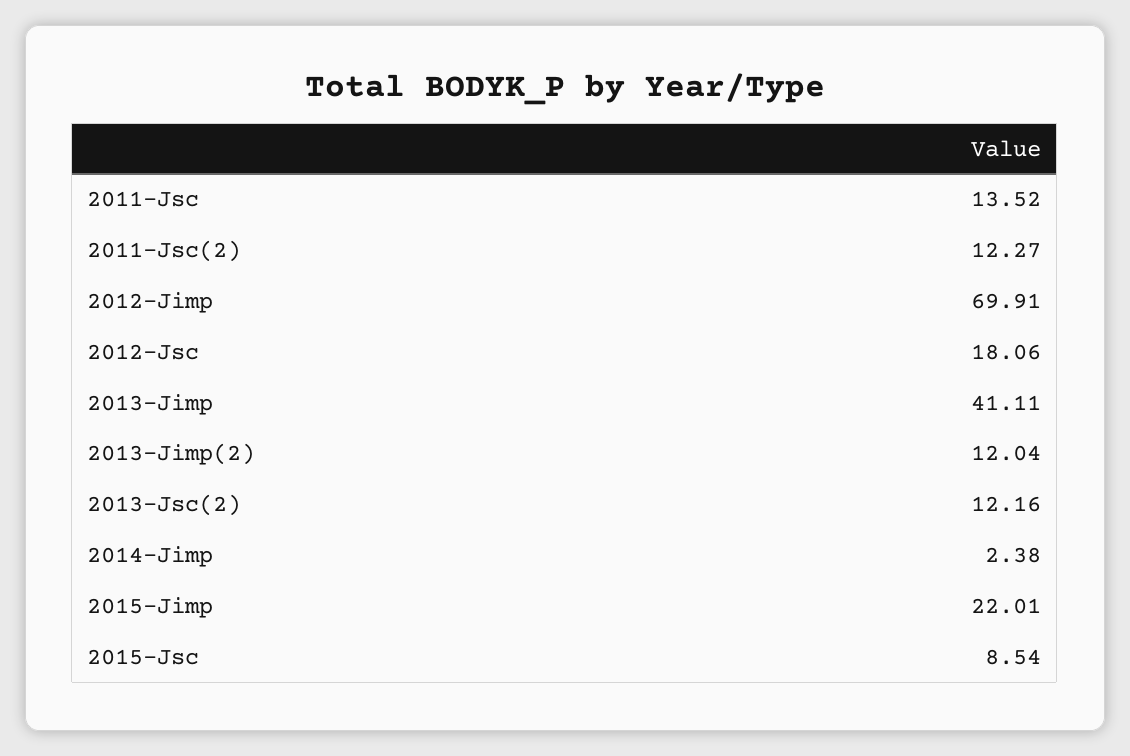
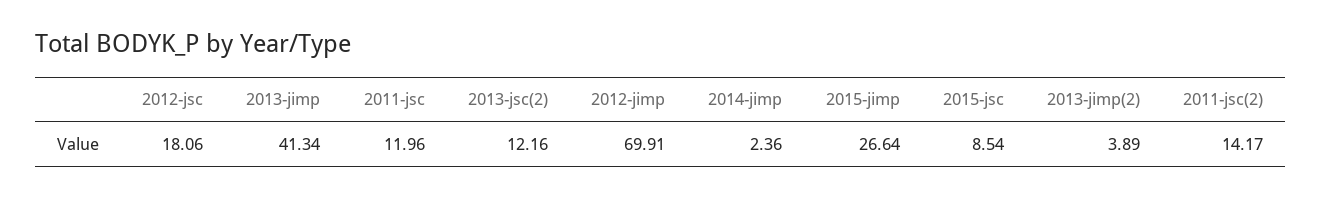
  {
-   "2011-Jsc": 13.52,
+   "2011-Jsc": 11.96,
-   "2011-Jsc(2)": 12.27,
+   "2011-Jsc(2)": 14.17,
    "2012-Jimp": 69.91,
    "2012-Jsc": 18.06,
-   "2013-Jimp": 41.11,
+   "2013-Jimp": 41.34,
-   "2013-Jimp(2)": 12.04,
+   "2013-Jimp(2)": 3.89,
    "2013-Jsc(2)": 12.16,
-   "2014-Jimp": 2.38,
+   "2014-Jimp": 2.36,
-   "2015-Jimp": 22.01,
+   "2015-Jimp": 26.64,
    "2015-Jsc": 8.54
  }

